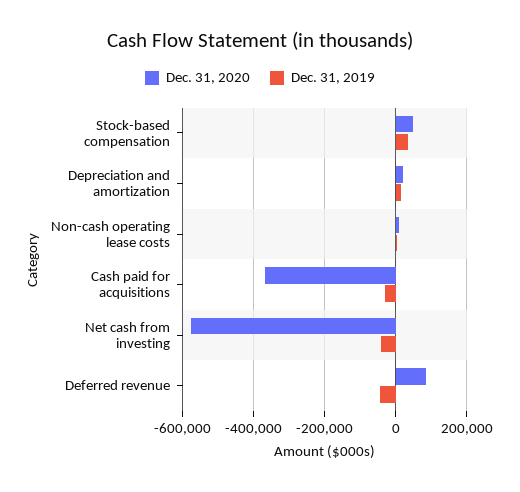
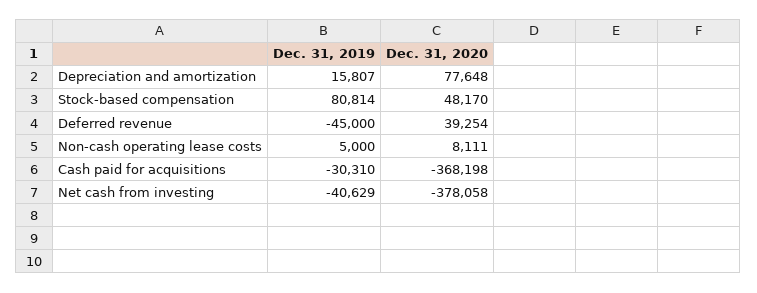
  {
    "Dec. 31, 2020": {
      "Stock-based compensation": 48170,
-     "Depreciation and amortization": 20000,
+     "Depreciation and amortization": 77648,
      "Non-cash operating lease costs": 8111,
      "Cash paid for acquisitions": -368198,
-     "Net cash from investing": -580000,
+     "Net cash from investing": -378058,
-     "Deferred revenue": 80000
+     "Deferred revenue": 39254
    },
    "Dec. 31, 2019": {
-     "Stock-based compensation": 40000,
+     "Stock-based compensation": 80814,
      "Depreciation and amortization": 15807,
      "Non-cash operating lease costs": 5000,
      "Cash paid for acquisitions": -30310,
      "Net cash from investing": -40629,
      "Deferred revenue": -45000
    }
  }

